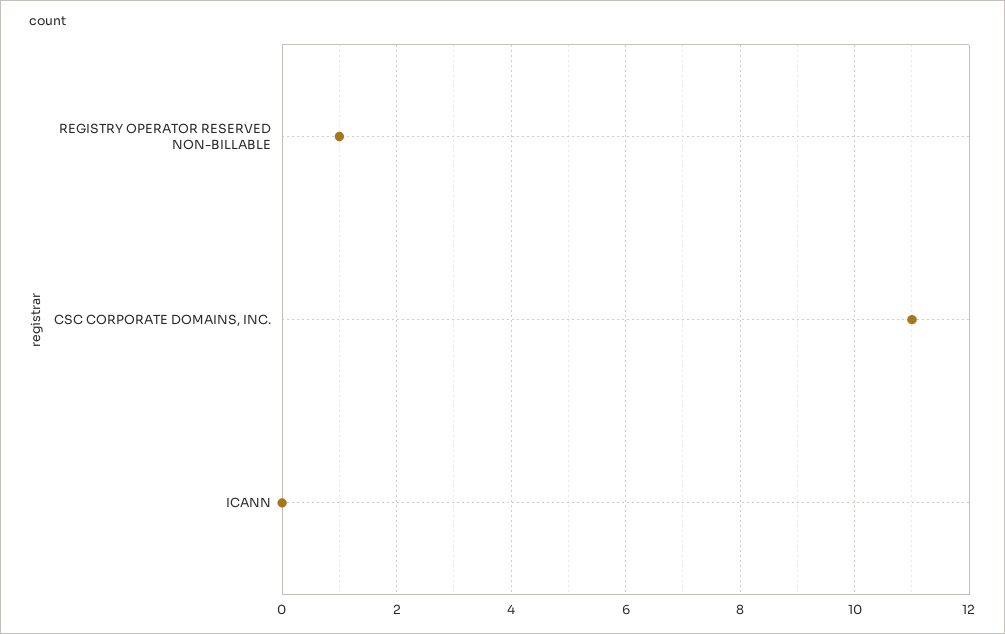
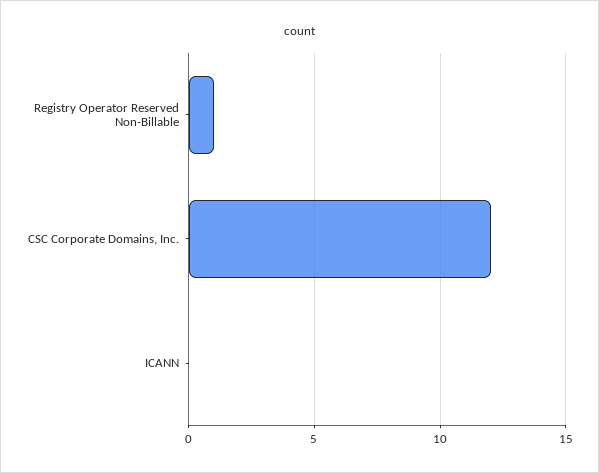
  {
    "REGISTRY OPERATOR RESERVED NON-BILLABLE": 1,
-   "CSC CORPORATE DOMAINS, INC.": 11,
+   "CSC CORPORATE DOMAINS, INC.": 12,
    "ICANN": 0
  }

